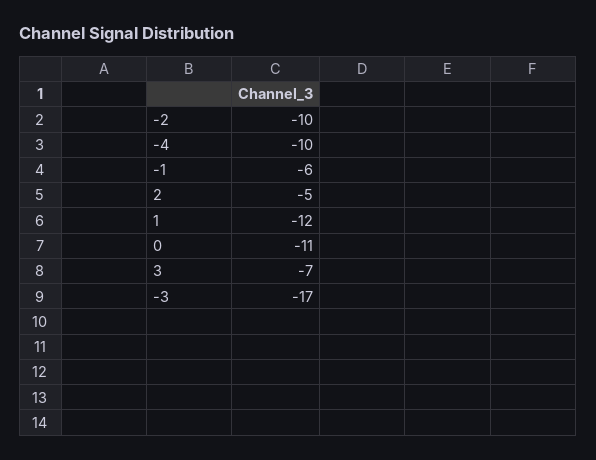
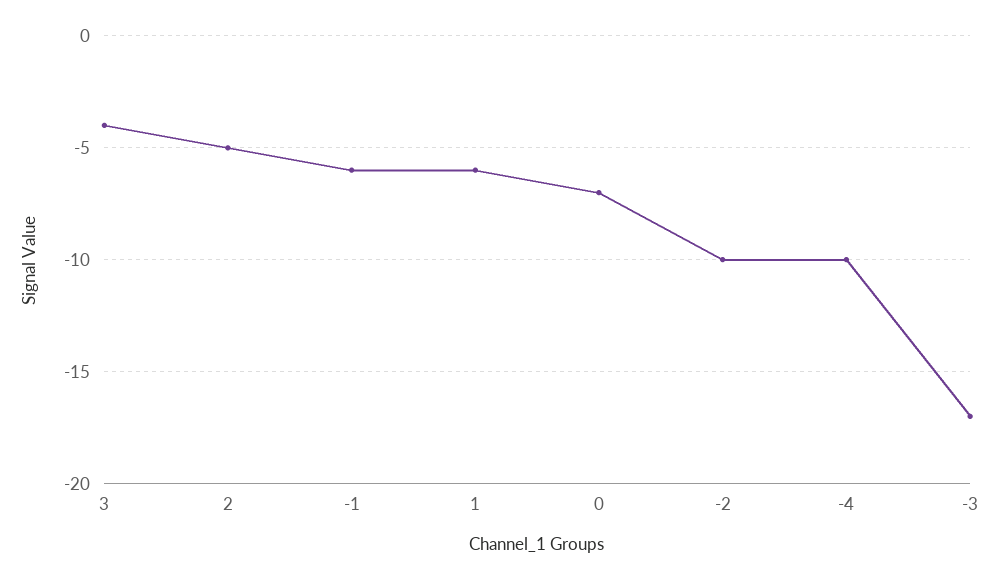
  {
    "-2": -10,
    "-4": -10,
    "-1": -6,
    "2": -5,
-   "1": -12,
+   "1": -6,
-   "0": -11,
+   "0": -7,
-   "3": -7,
+   "3": -4,
    "-3": -17
  }

